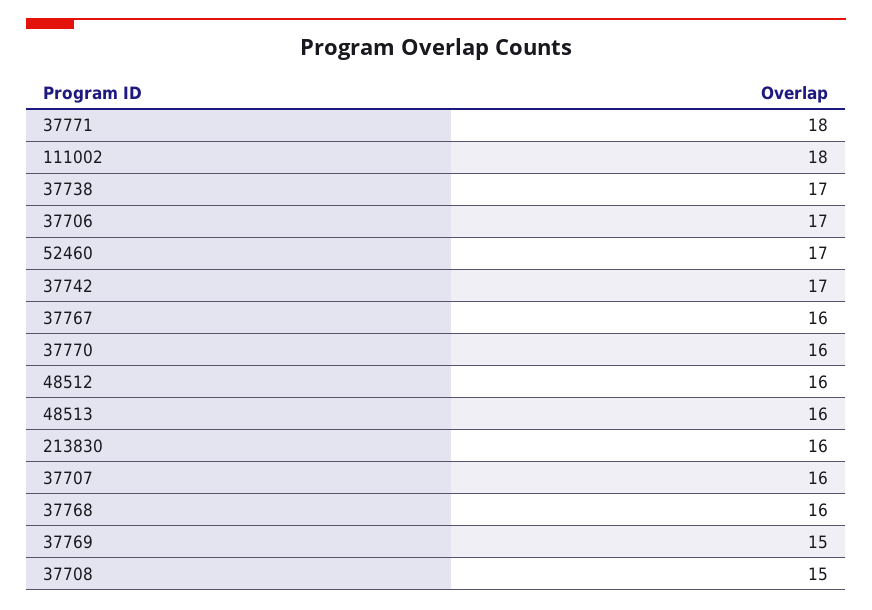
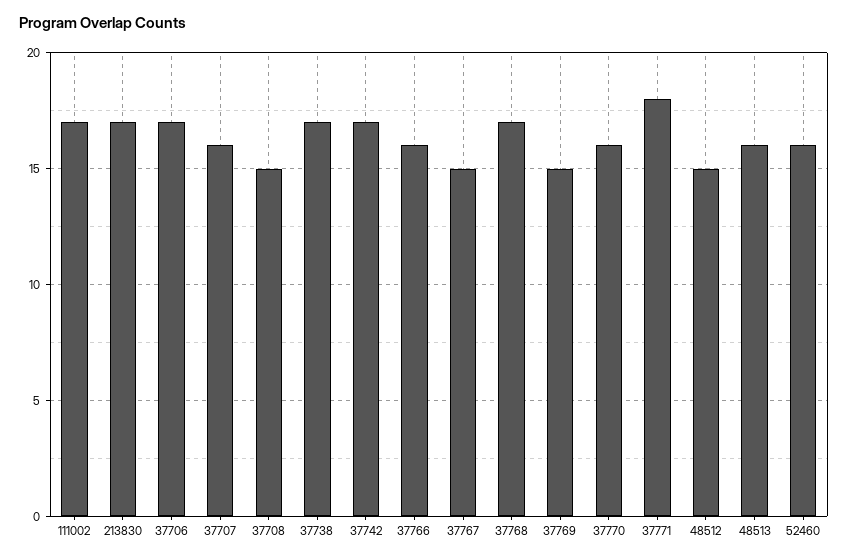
  {
    "37771": 18,
-   "111002": 18,
+   "111002": 17,
    "37738": 17,
    "37706": 17,
-   "52460": 17,
+   "52460": 16,
    "37742": 17,
-   "37767": 16,
+   "37767": 15,
    "37770": 16,
-   "48512": 16,
+   "48512": 15,
    "48513": 16,
-   "213830": 16,
+   "213830": 17,
    "37707": 16,
-   "37768": 16,
+   "37768": 17,
    "37769": 15,
-   "37708": 15
+   "37708": 15,
+   "37766": 16
  }

